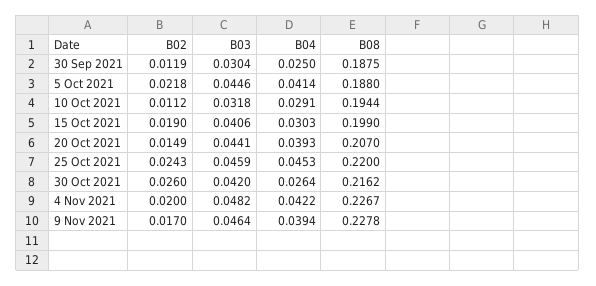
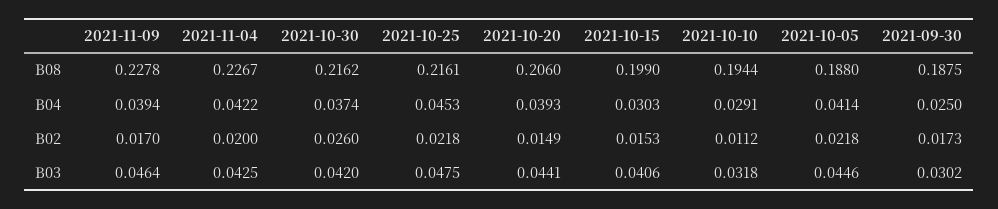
  {
    "B02": {
-     "30 Sep 2021": 0.0119,
+     "30 Sep 2021": 0.0173,
      "5 Oct 2021": 0.0218,
      "10 Oct 2021": 0.0112,
-     "15 Oct 2021": 0.019,
+     "15 Oct 2021": 0.0153,
      "20 Oct 2021": 0.0149,
-     "25 Oct 2021": 0.0243,
+     "25 Oct 2021": 0.0218,
      "30 Oct 2021": 0.026,
      "4 Nov 2021": 0.02,
      "9 Nov 2021": 0.017
    },
    "B03": {
-     "30 Sep 2021": 0.0304,
+     "30 Sep 2021": 0.0302,
      "5 Oct 2021": 0.0446,
      "10 Oct 2021": 0.0318,
      "15 Oct 2021": 0.0406,
      "20 Oct 2021": 0.0441,
-     "25 Oct 2021": 0.0459,
+     "25 Oct 2021": 0.0475,
      "30 Oct 2021": 0.042,
-     "4 Nov 2021": 0.0482,
+     "4 Nov 2021": 0.0425,
      "9 Nov 2021": 0.0464
    },
    "B04": {
      "30 Sep 2021": 0.025,
      "5 Oct 2021": 0.0414,
      "10 Oct 2021": 0.0291,
      "15 Oct 2021": 0.0303,
      "20 Oct 2021": 0.0393,
      "25 Oct 2021": 0.0453,
-     "30 Oct 2021": 0.0264,
+     "30 Oct 2021": 0.0374,
      "4 Nov 2021": 0.0422,
      "9 Nov 2021": 0.0394
    },
    "B08": {
      "30 Sep 2021": 0.1875,
      "5 Oct 2021": 0.188,
      "10 Oct 2021": 0.1944,
      "15 Oct 2021": 0.199,
-     "20 Oct 2021": 0.207,
+     "20 Oct 2021": 0.206,
-     "25 Oct 2021": 0.22,
+     "25 Oct 2021": 0.2161,
      "30 Oct 2021": 0.2162,
      "4 Nov 2021": 0.2267,
      "9 Nov 2021": 0.2278
    }
  }

